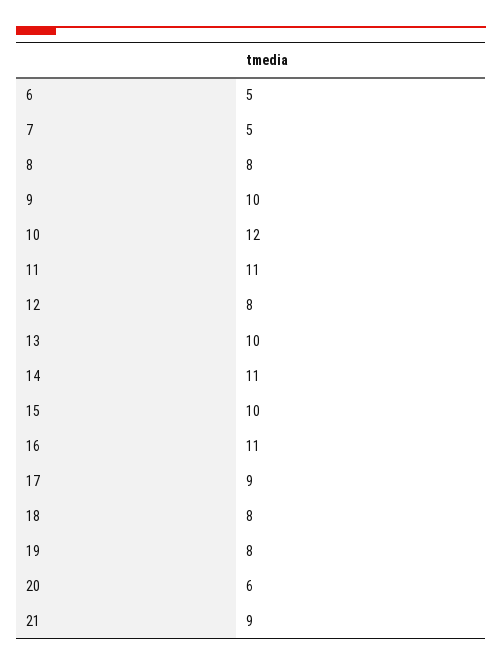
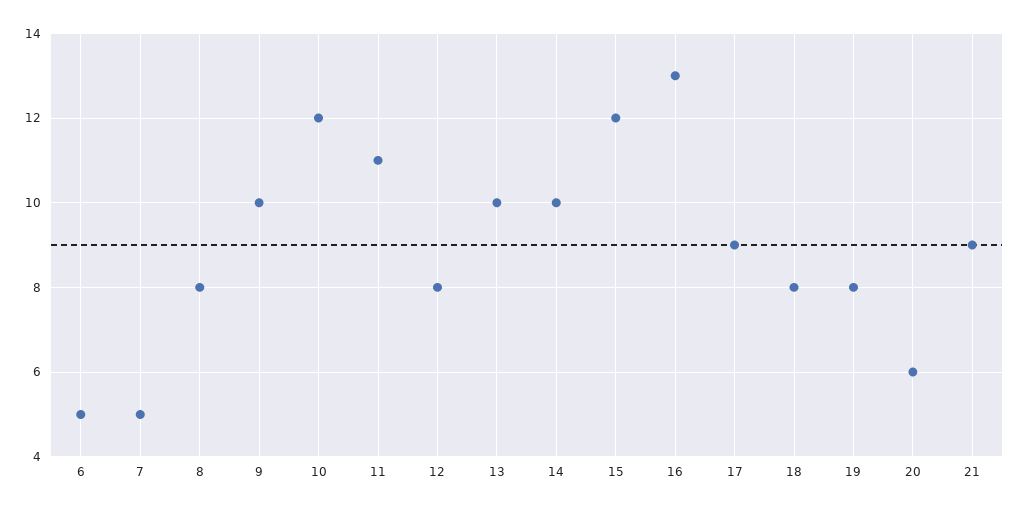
  {
    "6": 5,
    "7": 5,
    "8": 8,
    "9": 10,
    "10": 12,
    "11": 11,
    "12": 8,
    "13": 10,
-   "14": 11,
+   "14": 10,
-   "15": 10,
+   "15": 12,
-   "16": 11,
+   "16": 13,
    "17": 9,
    "18": 8,
    "19": 8,
    "20": 6,
    "21": 9
  }

